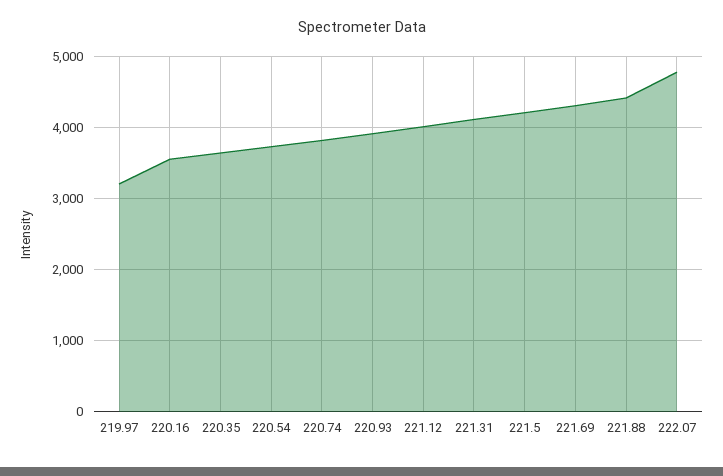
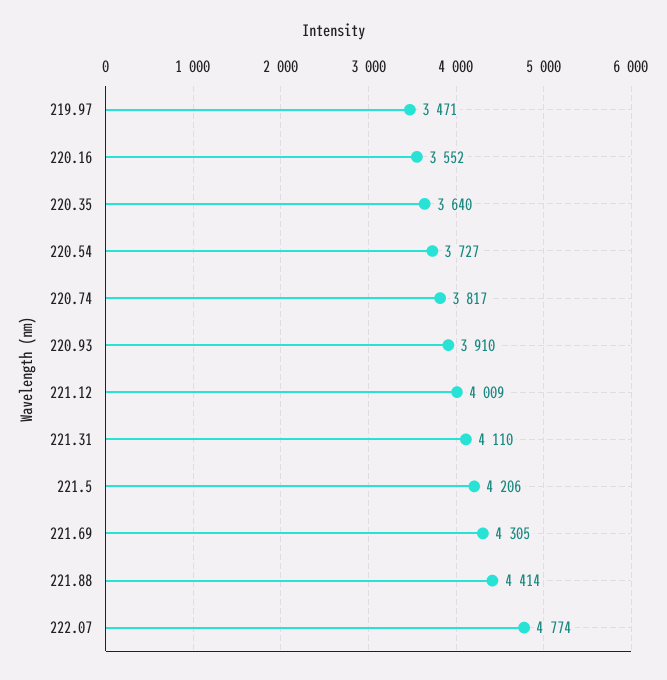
  {
-   "219.97": 3200,
+   "219.97": 3471,
    "220.16": 3552,
    "220.35": 3640,
    "220.54": 3727,
    "220.74": 3817,
    "220.93": 3910,
    "221.12": 4009,
    "221.31": 4110,
    "221.5": 4206,
    "221.69": 4305,
    "221.88": 4414,
    "222.07": 4774
  }

